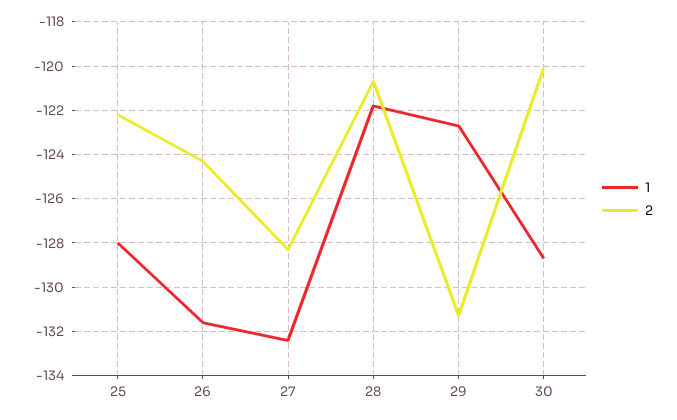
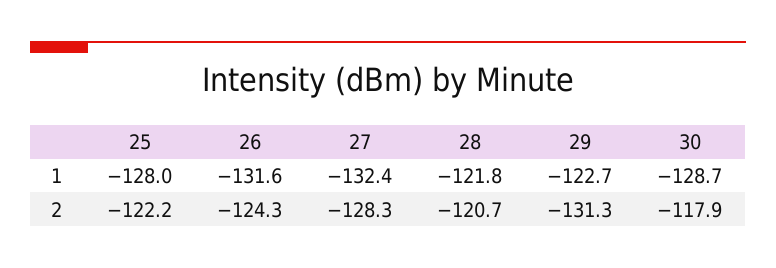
  {
    "1": {
      "25": -128,
      "26": -131.6,
      "27": -132.4,
      "28": -121.8,
      "29": -122.7,
      "30": -128.7
    },
    "2": {
      "25": -122.2,
      "26": -124.3,
      "27": -128.3,
      "28": -120.7,
      "29": -131.3,
-     "30": -120
+     "30": -117.9
    }
  }

